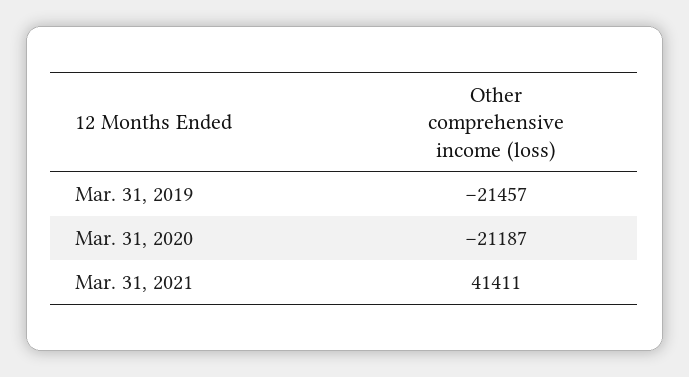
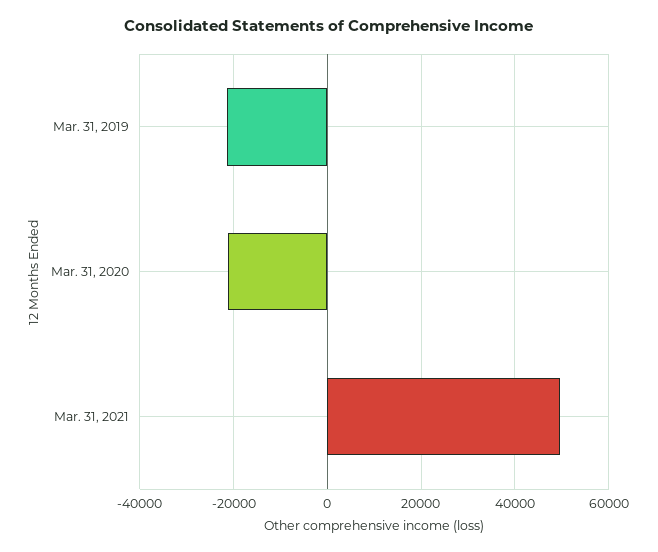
  {
    "Mar. 31, 2019": -21457,
    "Mar. 31, 2020": -21187,
-   "Mar. 31, 2021": 41411
+   "Mar. 31, 2021": 50000
  }

